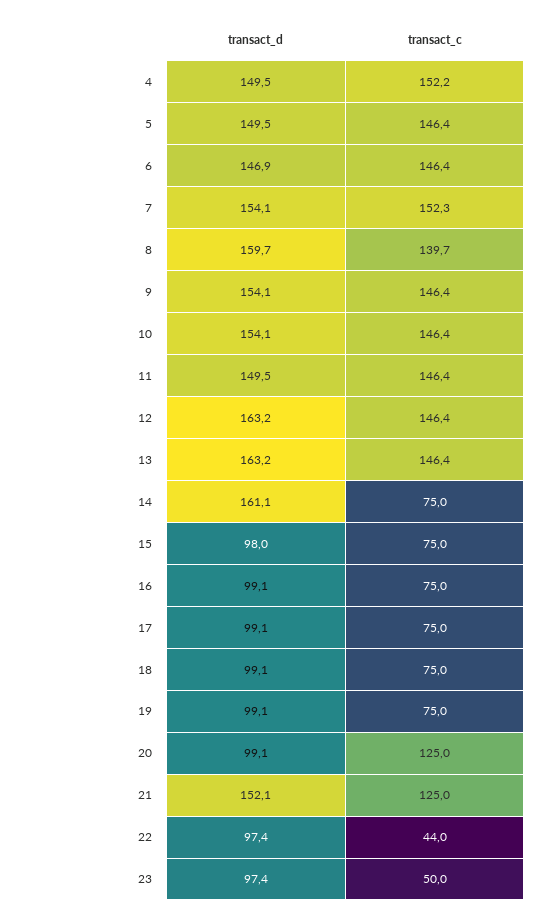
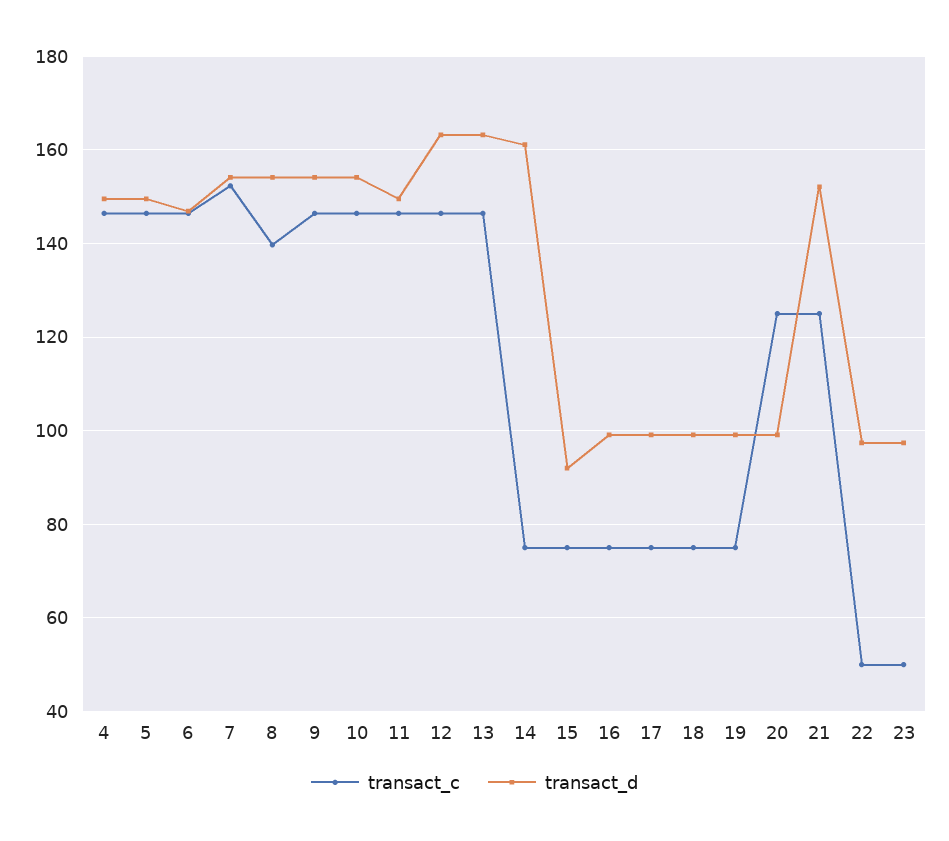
  {
    "transact_d": {
      "4": 149.5,
      "5": 149.5,
      "6": 146.9,
      "7": 154.1,
-     "8": 159.7,
+     "8": 154,
      "9": 154.1,
      "10": 154.1,
      "11": 149.5,
      "12": 163.2,
      "13": 163.2,
      "14": 161.1,
-     "15": 98,
+     "15": 92,
      "16": 99.1,
      "17": 99.1,
      "18": 99.1,
      "19": 99.1,
      "20": 99.1,
      "21": 152.1,
      "22": 97.4,
      "23": 97.4
    },
    "transact_c": {
-     "4": 152.2,
+     "4": 146,
      "5": 146.4,
      "6": 146.4,
      "7": 152.3,
      "8": 139.7,
      "9": 146.4,
      "10": 146.4,
      "11": 146.4,
      "12": 146.4,
      "13": 146.4,
      "14": 75,
      "15": 75,
      "16": 75,
      "17": 75,
      "18": 75,
      "19": 75,
      "20": 125,
      "21": 125,
-     "22": 44,
+     "22": 50,
      "23": 50
    }
  }

